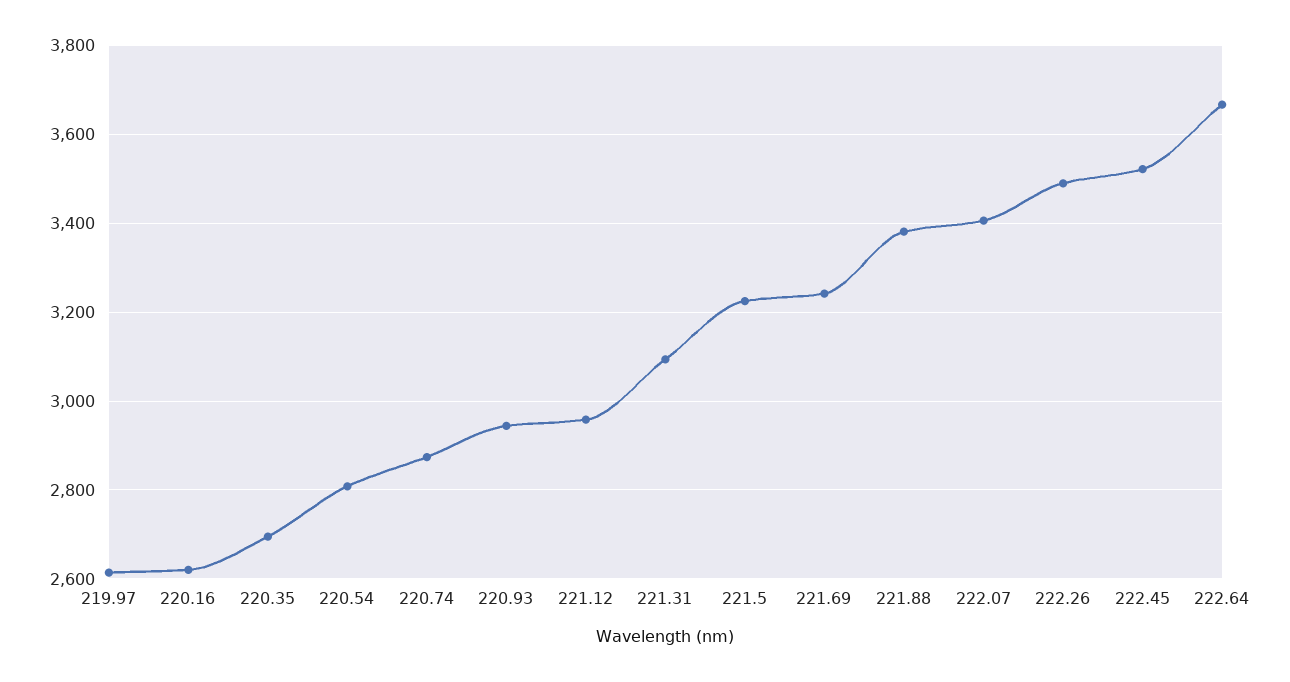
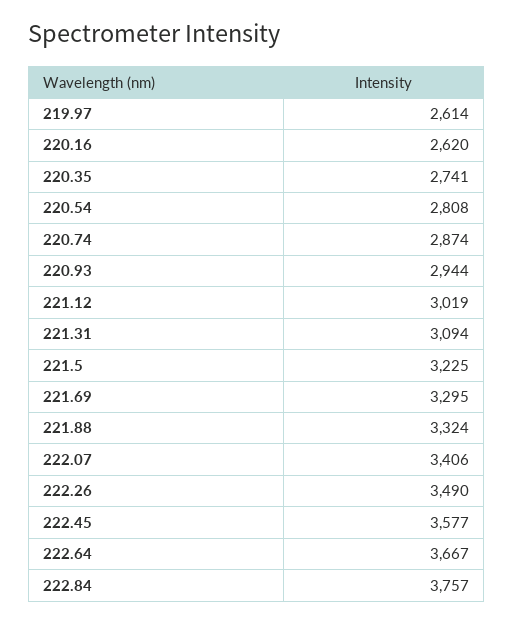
  {
    "219.97": 2614,
    "220.16": 2620,
-   "220.35": 2700,
+   "220.35": 2741,
    "220.54": 2808,
    "220.74": 2874,
    "220.93": 2944,
-   "221.12": 2960,
+   "221.12": 3019,
    "221.31": 3094,
    "221.5": 3225,
-   "221.69": 3240,
+   "221.69": 3295,
-   "221.88": 3380,
+   "221.88": 3324,
    "222.07": 3406,
    "222.26": 3490,
-   "222.45": 3520,
+   "222.45": 3577,
-   "222.64": 3667
+   "222.64": 3667,
+   "222.84": 3757
  }

